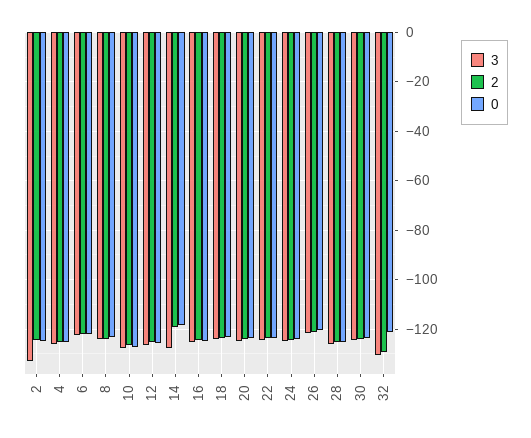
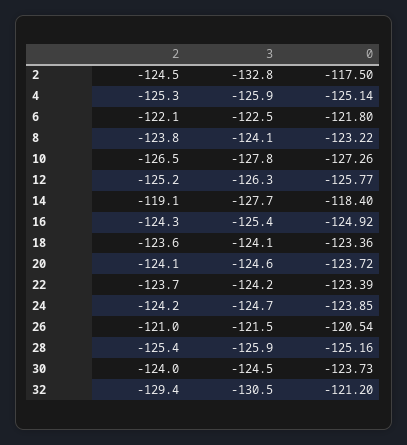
  {
    "3": {
      "2": -132.8,
      "4": -125.9,
      "6": -122.5,
      "8": -124.1,
      "10": -127.8,
      "12": -126.3,
      "14": -127.7,
      "16": -125.4,
      "18": -124.1,
      "20": -124.6,
      "22": -124.2,
      "24": -124.7,
      "26": -121.5,
      "28": -125.9,
      "30": -124.5,
      "32": -130.5
    },
    "2": {
      "2": -124.5,
      "4": -125.3,
      "6": -122.1,
      "8": -123.8,
      "10": -126.5,
      "12": -125.2,
      "14": -119.1,
      "16": -124.3,
      "18": -123.6,
      "20": -124.1,
      "22": -123.7,
      "24": -124.2,
      "26": -121,
      "28": -125.4,
      "30": -124,
      "32": -129.4
    },
    "0": {
-     "2": -125,
+     "2": -117.5,
      "4": -125.14,
      "6": -121.8,
      "8": -123.22,
      "10": -127.26,
      "12": -125.77,
      "14": -118.4,
      "16": -124.92,
      "18": -123.36,
      "20": -123.72,
      "22": -123.39,
      "24": -123.85,
      "26": -120.54,
      "28": -125.16,
      "30": -123.73,
      "32": -121.2
    }
  }

